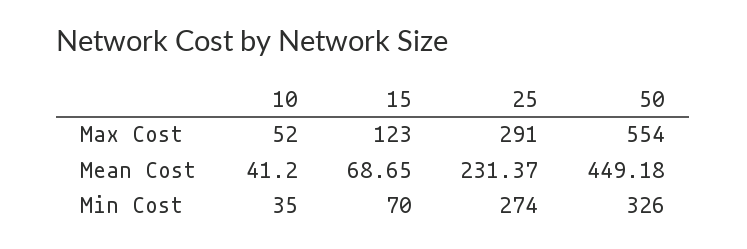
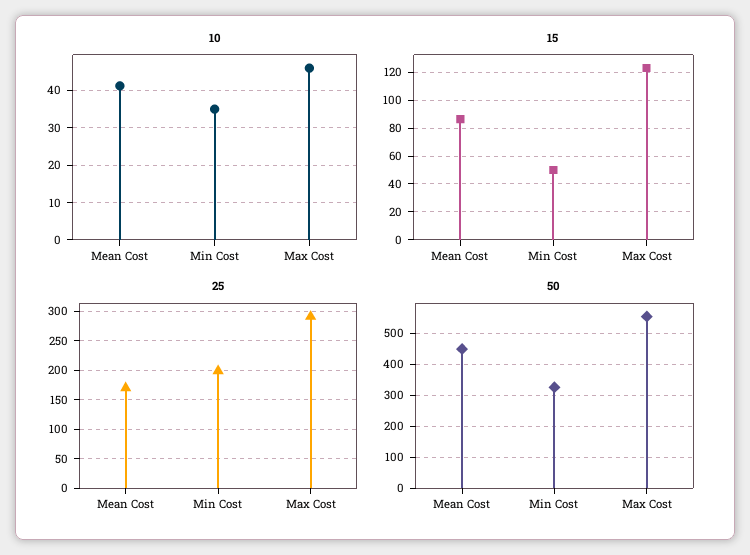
  {
    "10": {
-     "Max Cost": 52,
+     "Max Cost": 46,
      "Mean Cost": 41.2,
      "Min Cost": 35
    },
    "15": {
      "Max Cost": 123,
-     "Mean Cost": 68.65,
+     "Mean Cost": 85,
-     "Min Cost": 70
+     "Min Cost": 50
    },
    "25": {
      "Max Cost": 291,
-     "Mean Cost": 231.37,
+     "Mean Cost": 175,
-     "Min Cost": 274
+     "Min Cost": 200
    },
    "50": {
      "Max Cost": 554,
      "Mean Cost": 449.18,
      "Min Cost": 326
    }
  }

